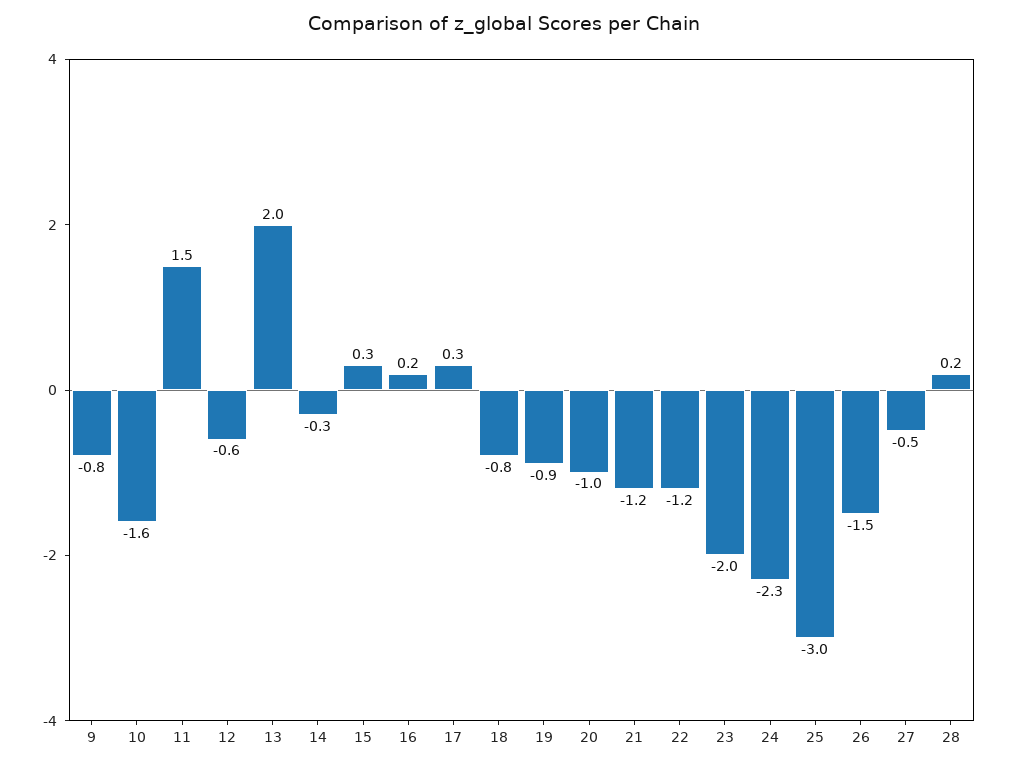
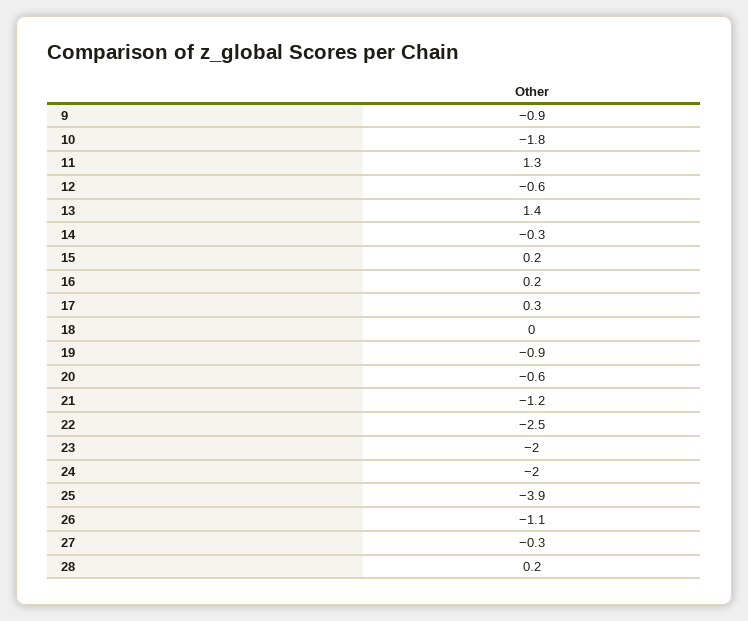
  {
-   "9": -0.8,
+   "9": -0.9,
-   "10": -1.6,
+   "10": -1.8,
-   "11": 1.5,
+   "11": 1.3,
    "12": -0.6,
-   "13": 2,
+   "13": 1.4,
    "14": -0.3,
-   "15": 0.3,
+   "15": 0.2,
    "16": 0.2,
    "17": 0.3,
-   "18": -0.8,
+   "18": 0,
    "19": -0.9,
-   "20": -1,
+   "20": -0.6,
    "21": -1.2,
-   "22": -1.2,
+   "22": -2.5,
    "23": -2,
-   "24": -2.3,
+   "24": -2,
-   "25": -3,
+   "25": -3.9,
-   "26": -1.5,
+   "26": -1.1,
-   "27": -0.5,
+   "27": -0.3,
    "28": 0.2
  }

